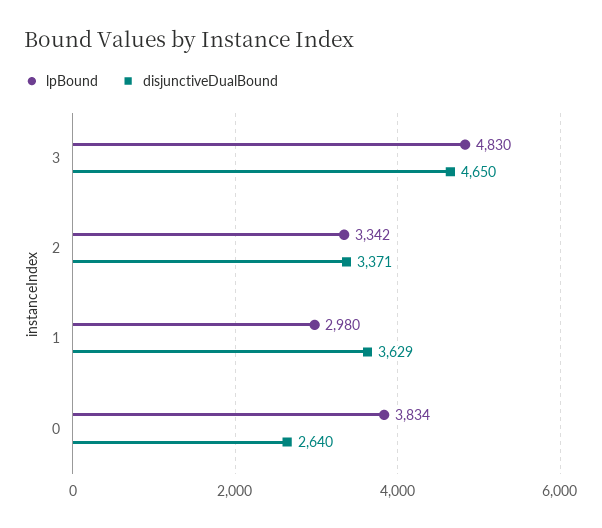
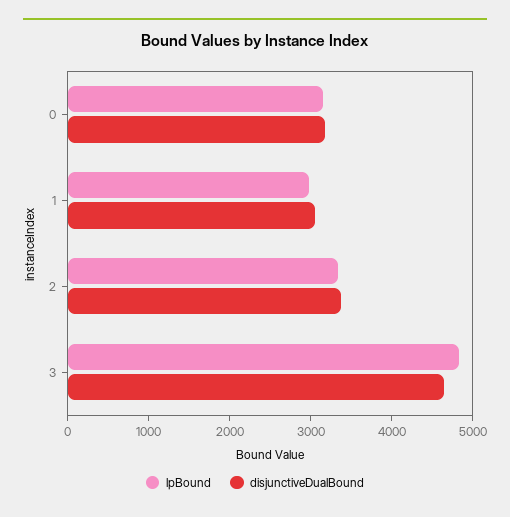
  {
    "lpBound": {
      "3": 4830,
      "2": 3342,
      "1": 2980,
-     "0": 3834
+     "0": 3200
    },
    "disjunctiveDualBound": {
      "3": 4650,
      "2": 3371,
-     "1": 3629,
+     "1": 3000,
-     "0": 2640
+     "0": 3200
    }
  }

